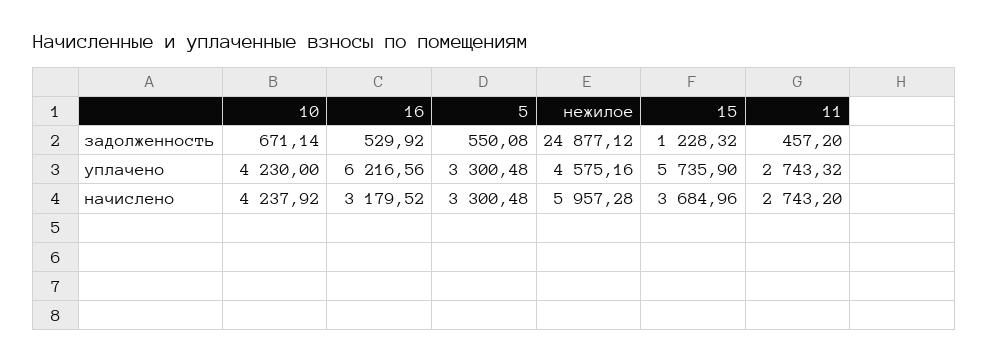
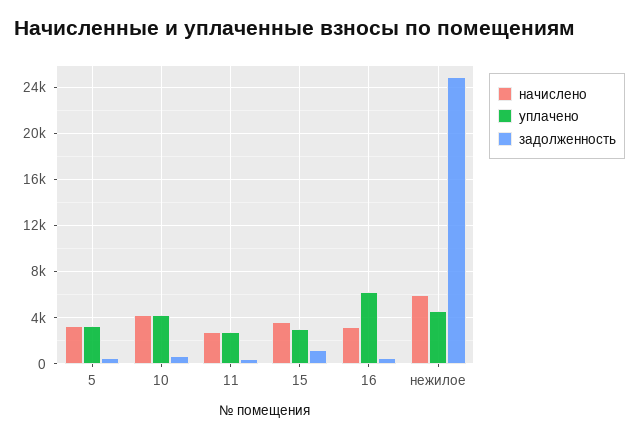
  {
    "задолженность": {
      "10": 671.14,
      "16": 529.92,
      "5": 550.08,
      "нежилое": 24877.12,
      "15": 1228.32,
      "11": 457.2
    },
    "уплачено": {
      "10": 4230,
      "16": 6216.56,
      "5": 3300.48,
      "нежилое": 4575.16,
-     "15": 5735.9,
+     "15": 3000,
      "11": 2743.32
    },
    "начислено": {
      "10": 4237.92,
      "16": 3179.52,
      "5": 3300.48,
      "нежилое": 5957.28,
      "15": 3684.96,
      "11": 2743.2
    }
  }

